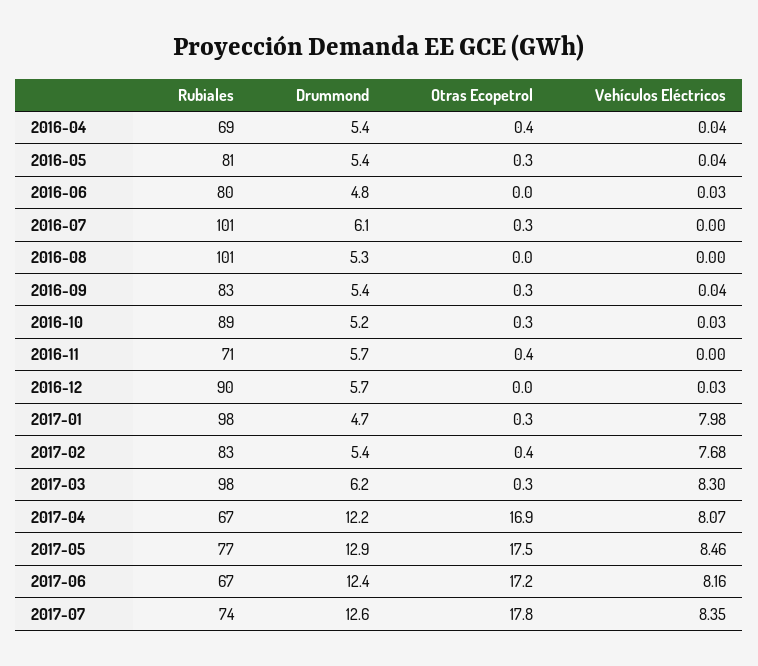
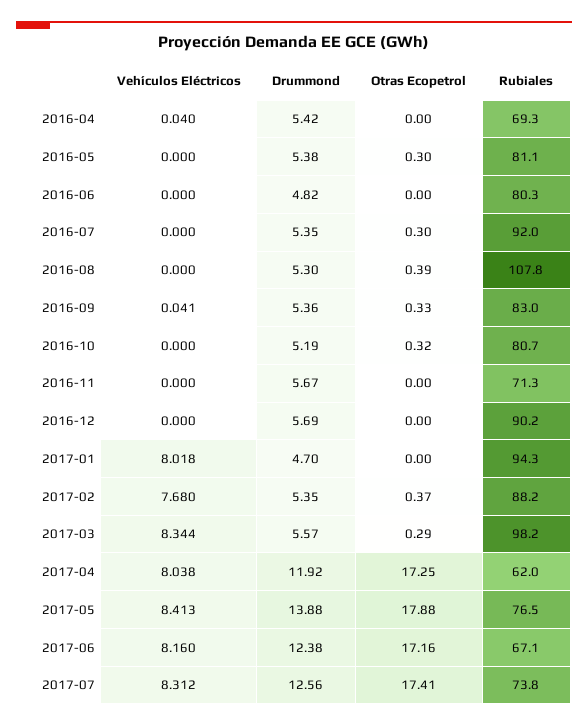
  {
    "Rubiales": {
      "2016-04": 69.3,
      "2016-05": 81.1,
      "2016-06": 80.3,
-     "2016-07": 101,
+     "2016-07": 92,
-     "2016-08": 101,
+     "2016-08": 107.8,
      "2016-09": 83,
-     "2016-10": 89,
+     "2016-10": 80.7,
      "2016-11": 71.3,
      "2016-12": 90.2,
-     "2017-01": 98,
+     "2017-01": 94.3,
-     "2017-02": 83,
+     "2017-02": 88.2,
      "2017-03": 98.2,
-     "2017-04": 67,
+     "2017-04": 62,
      "2017-05": 76.5,
      "2017-06": 67.1,
      "2017-07": 73.8
    },
    "Drummond": {
      "2016-04": 5.42,
      "2016-05": 5.38,
      "2016-06": 4.82,
-     "2016-07": 6.1,
+     "2016-07": 5.35,
      "2016-08": 5.3,
      "2016-09": 5.36,
      "2016-10": 5.19,
      "2016-11": 5.67,
      "2016-12": 5.69,
      "2017-01": 4.7,
      "2017-02": 5.35,
-     "2017-03": 6.2,
+     "2017-03": 5.57,
-     "2017-04": 12.2,
+     "2017-04": 11.92,
-     "2017-05": 12.9,
+     "2017-05": 13.88,
      "2017-06": 12.38,
      "2017-07": 12.56
    },
    "Otras Ecopetrol": {
-     "2016-04": 0.4,
+     "2016-04": 0,
      "2016-05": 0.3,
      "2016-06": 0,
      "2016-07": 0.3,
-     "2016-08": 0,
+     "2016-08": 0.39,
      "2016-09": 0.33,
      "2016-10": 0.32,
-     "2016-11": 0.4,
+     "2016-11": 0,
      "2016-12": 0,
-     "2017-01": 0.3,
+     "2017-01": 0,
      "2017-02": 0.37,
      "2017-03": 0.29,
-     "2017-04": 16.9,
+     "2017-04": 17.25,
-     "2017-05": 17.5,
+     "2017-05": 17.88,
      "2017-06": 17.16,
-     "2017-07": 17.8
+     "2017-07": 17.41
    },
    "Vehículos Eléctricos": {
      "2016-04": 0.04,
-     "2016-05": 0.04,
+     "2016-05": 0,
-     "2016-06": 0.03,
+     "2016-06": 0,
      "2016-07": 0,
      "2016-08": 0,
      "2016-09": 0.041,
-     "2016-10": 0.03,
+     "2016-10": 0,
      "2016-11": 0,
-     "2016-12": 0.03,
+     "2016-12": 0,
-     "2017-01": 7.98,
+     "2017-01": 8.018,
      "2017-02": 7.68,
-     "2017-03": 8.3,
+     "2017-03": 8.344,
-     "2017-04": 8.07,
+     "2017-04": 8.038,
-     "2017-05": 8.46,
+     "2017-05": 8.413,
      "2017-06": 8.16,
-     "2017-07": 8.35
+     "2017-07": 8.312
    }
  }

